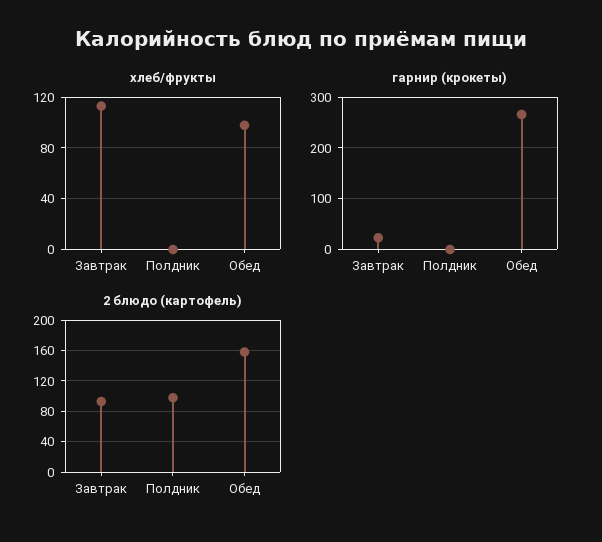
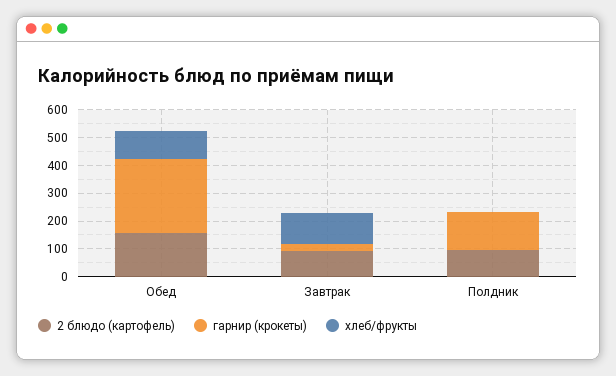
  {
    "хлеб/фрукты": {
      "Завтрак": 115,
      "Полдник": 0,
      "Обед": 100
    },
    "гарнир (крокеты)": {
      "Завтрак": 20,
-     "Полдник": 0,
+     "Полдник": 150,
      "Обед": 260
    },
    "2 блюдо (картофель)": {
      "Завтрак": 90,
      "Полдник": 100,
      "Обед": 160
    }
  }

